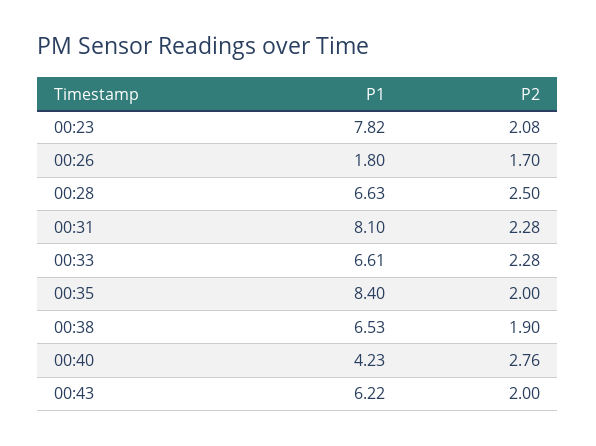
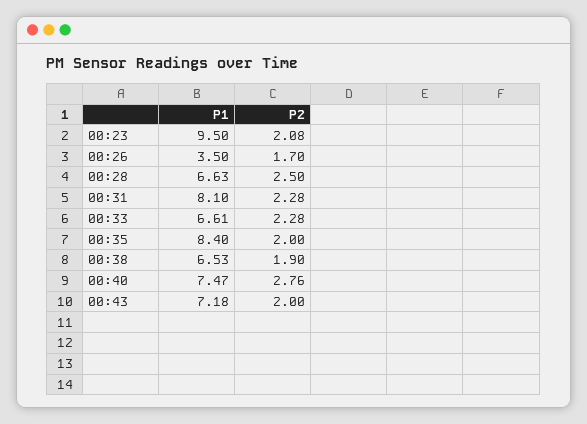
  {
    "P1": {
-     "00:23": 7.82,
+     "00:23": 9.5,
-     "00:26": 1.8,
+     "00:26": 3.5,
      "00:28": 6.63,
      "00:31": 8.1,
      "00:33": 6.61,
      "00:35": 8.4,
      "00:38": 6.53,
-     "00:40": 4.23,
+     "00:40": 7.47,
-     "00:43": 6.22
+     "00:43": 7.18
    },
    "P2": {
      "00:23": 2.08,
      "00:26": 1.7,
      "00:28": 2.5,
      "00:31": 2.28,
      "00:33": 2.28,
      "00:35": 2,
      "00:38": 1.9,
      "00:40": 2.76,
      "00:43": 2
    }
  }

